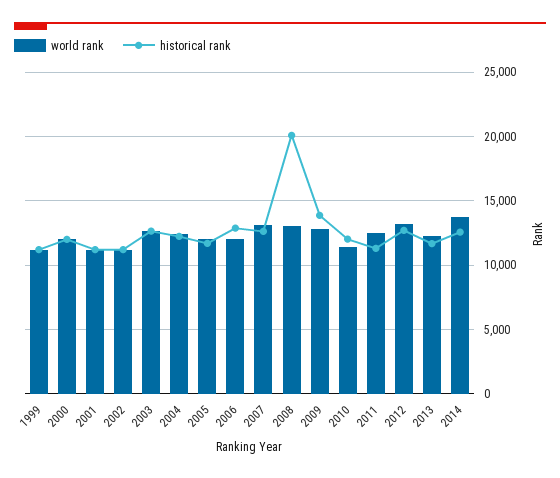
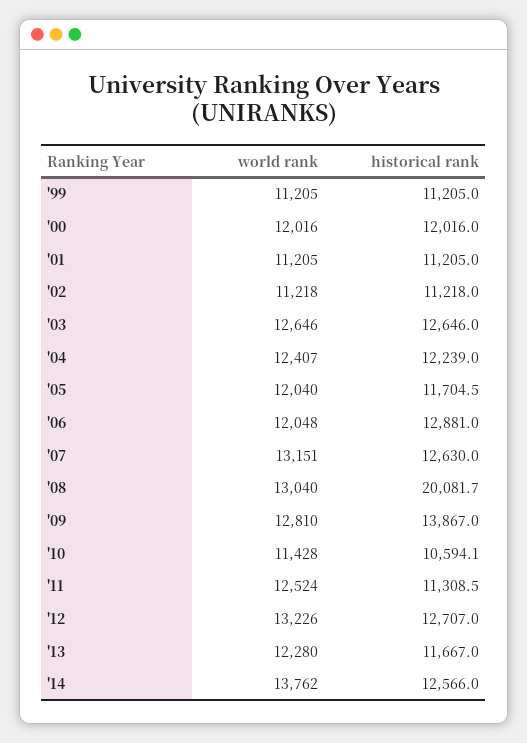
  {
    "world rank": {
      "1999": 11205,
      "2000": 12016,
      "2001": 11205,
      "2002": 11218,
      "2003": 12646,
      "2004": 12407,
      "2005": 12040,
      "2006": 12048,
      "2007": 13151,
      "2008": 13040,
      "2009": 12810,
      "2010": 11428,
      "2011": 12524,
      "2012": 13226,
      "2013": 12280,
      "2014": 13762
    },
    "historical rank": {
      "1999": 11205,
      "2000": 12016,
      "2001": 11205,
      "2002": 11218,
      "2003": 12646,
      "2004": 12239,
      "2005": 11704.5,
      "2006": 12881,
      "2007": 12630,
      "2008": 20081.7,
      "2009": 13867,
-     "2010": 12000,
+     "2010": 10594.1,
      "2011": 11308.5,
      "2012": 12707,
      "2013": 11667,
      "2014": 12566
    }
  }

